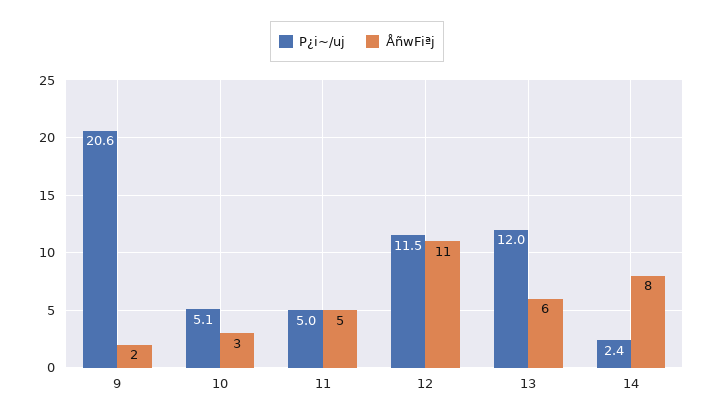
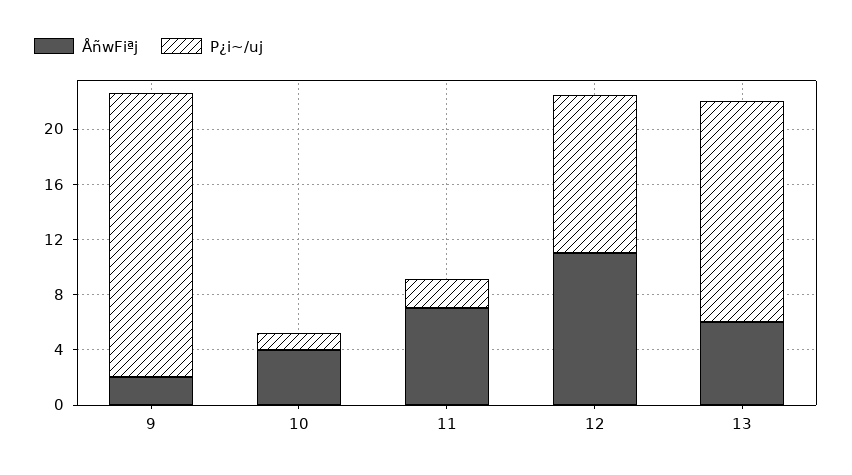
  {
    "P¿i~/uj": {
      "9": 20.6,
-     "10": 5.1,
+     "10": 1,
-     "11": 5,
+     "11": 2,
      "12": 11.5,
-     "13": 12,
+     "13": 16
-     "14": 2.4
    },
    "ÅñwFiªj": {
      "9": 2,
-     "10": 3,
+     "10": 4,
-     "11": 5,
+     "11": 7,
      "12": 11,
-     "13": 6,
+     "13": 6
-     "14": 8
    }
  }

